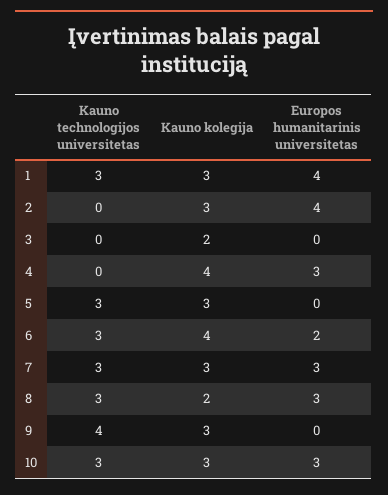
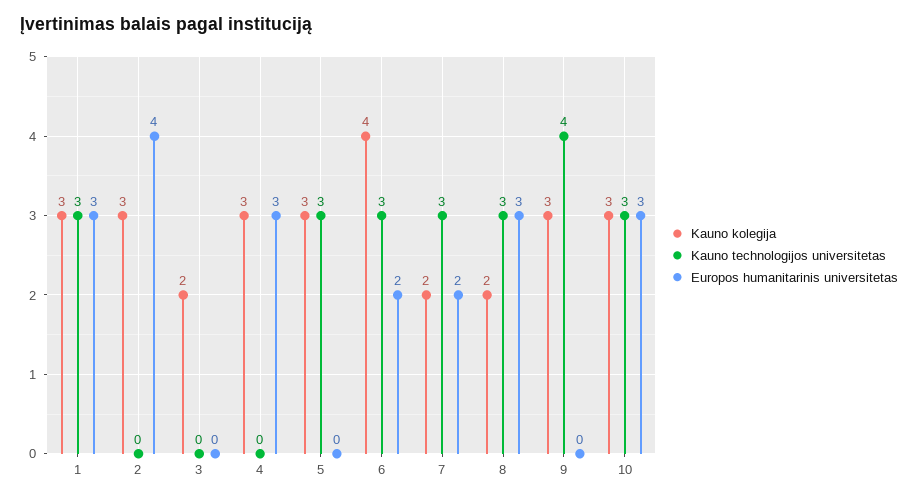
  {
    "Kauno technologijos universitetas": {
      "1": 3,
      "2": 0,
      "3": 0,
      "4": 0,
      "5": 3,
      "6": 3,
      "7": 3,
      "8": 3,
      "9": 4,
      "10": 3
    },
    "Kauno kolegija": {
      "1": 3,
      "2": 3,
      "3": 2,
-     "4": 4,
+     "4": 3,
      "5": 3,
      "6": 4,
-     "7": 3,
+     "7": 2,
      "8": 2,
      "9": 3,
      "10": 3
    },
    "Europos humanitarinis universitetas": {
-     "1": 4,
+     "1": 3,
      "2": 4,
      "3": 0,
      "4": 3,
      "5": 0,
      "6": 2,
-     "7": 3,
+     "7": 2,
      "8": 3,
      "9": 0,
      "10": 3
    }
  }

